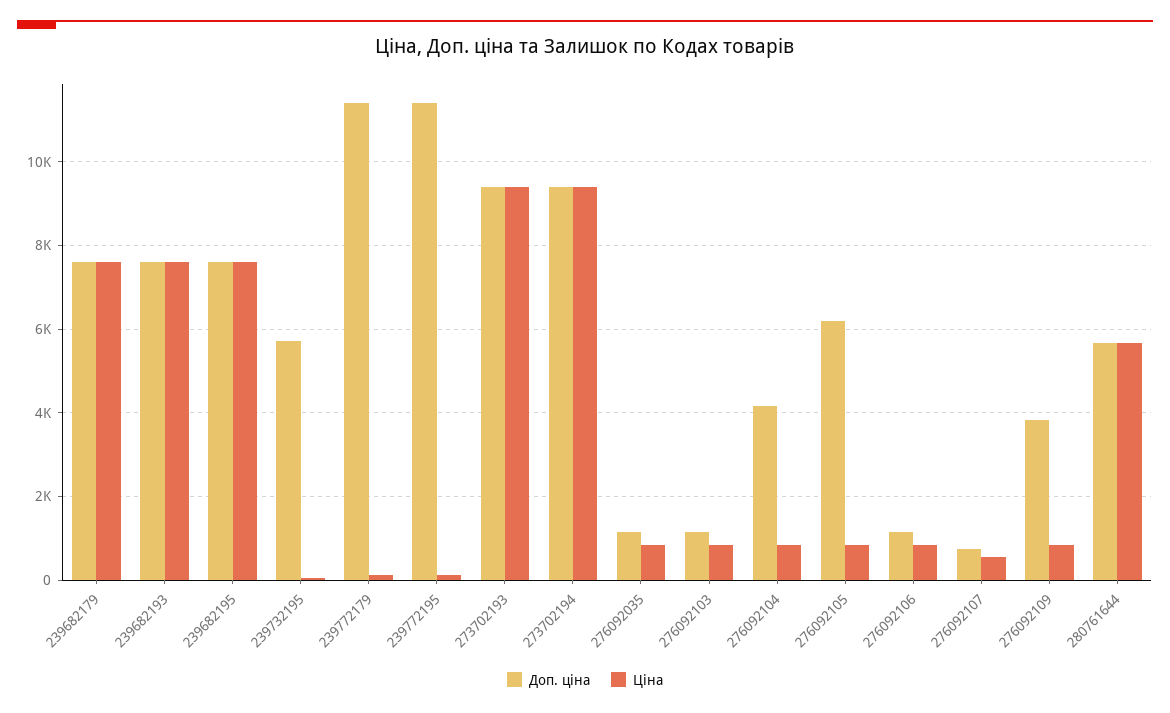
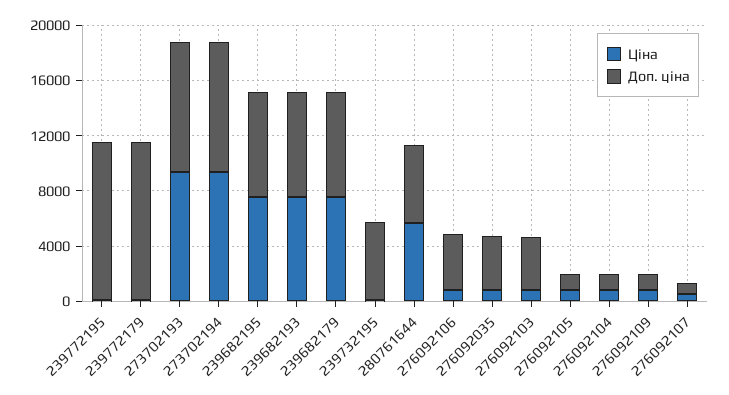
  {
    "Доп. ціна": {
      "239682179": 7600,
      "239682193": 7600,
      "239682195": 7600,
      "239732195": 5800,
      "239772179": 11400,
      "239772195": 11400,
      "273702193": 9400,
      "273702194": 9400,
-     "276092035": 1200,
+     "276092035": 4000,
-     "276092103": 1200,
+     "276092103": 4000,
-     "276092104": 4200,
+     "276092104": 1000,
-     "276092105": 6200,
+     "276092105": 1000,
-     "276092106": 1200,
+     "276092106": 4000,
      "276092107": 800,
-     "276092109": 3800,
+     "276092109": 1000,
      "280761644": 5600
    },
    "Ціна": {
      "239682179": 7600,
      "239682193": 7600,
      "239682195": 7600,
      "239732195": 0,
      "239772179": 200,
      "239772195": 200,
      "273702193": 9400,
      "273702194": 9400,
      "276092035": 800,
      "276092103": 800,
      "276092104": 800,
      "276092105": 800,
      "276092106": 800,
      "276092107": 600,
      "276092109": 800,
      "280761644": 5600
    }
  }

